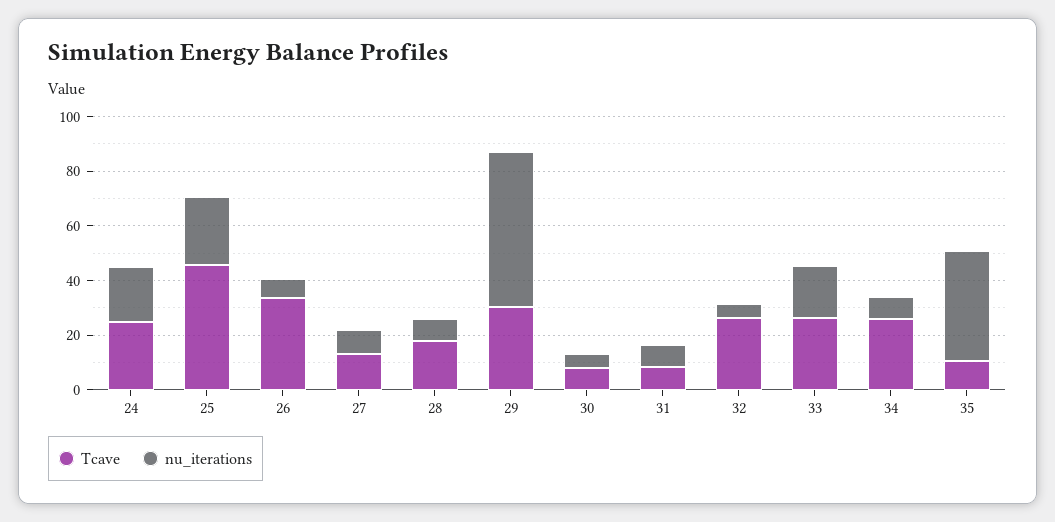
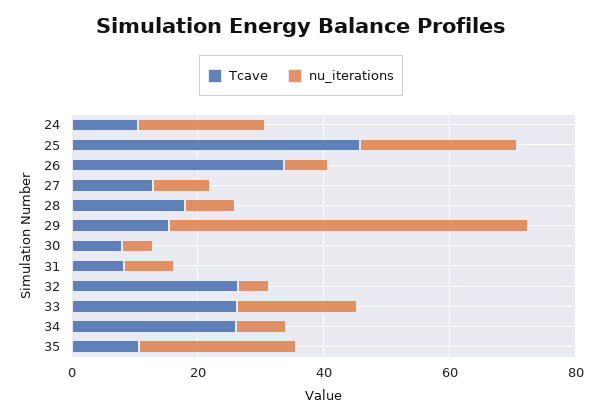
  {
    "Tcave": {
-     "24": 25,
+     "24": 10,
      "25": 45,
      "26": 35,
      "27": 15,
      "28": 20,
-     "29": 30,
+     "29": 15,
      "30": 10,
      "31": 10,
      "32": 25,
      "33": 25,
      "34": 25,
      "35": 10
    },
    "nu_iterations": {
      "24": 20,
      "25": 25,
      "26": 5,
      "27": 10,
      "28": 10,
      "29": 55,
      "30": 5,
      "31": 10,
      "32": 5,
      "33": 20,
      "34": 10,
-     "35": 40
+     "35": 25
    }
  }

